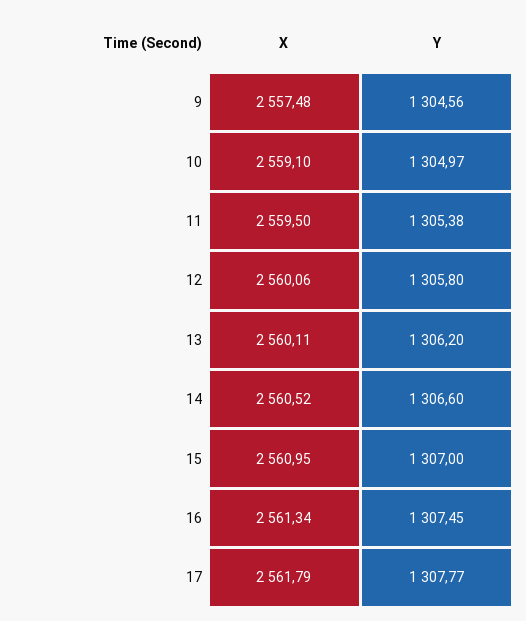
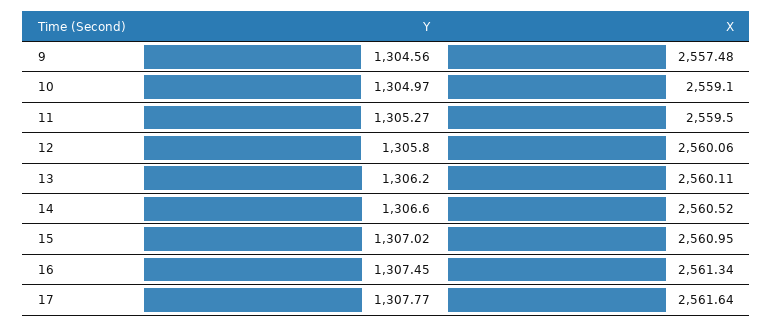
  {
    "X": {
      "9": 2557.48,
      "10": 2559.1,
      "11": 2559.5,
      "12": 2560.06,
      "13": 2560.11,
      "14": 2560.52,
      "15": 2560.95,
      "16": 2561.34,
-     "17": 2561.79
+     "17": 2561.64
    },
    "Y": {
      "9": 1304.56,
      "10": 1304.97,
-     "11": 1305.38,
+     "11": 1305.27,
      "12": 1305.8,
      "13": 1306.2,
      "14": 1306.6,
-     "15": 1307,
+     "15": 1307.02,
      "16": 1307.45,
      "17": 1307.77
    }
  }

